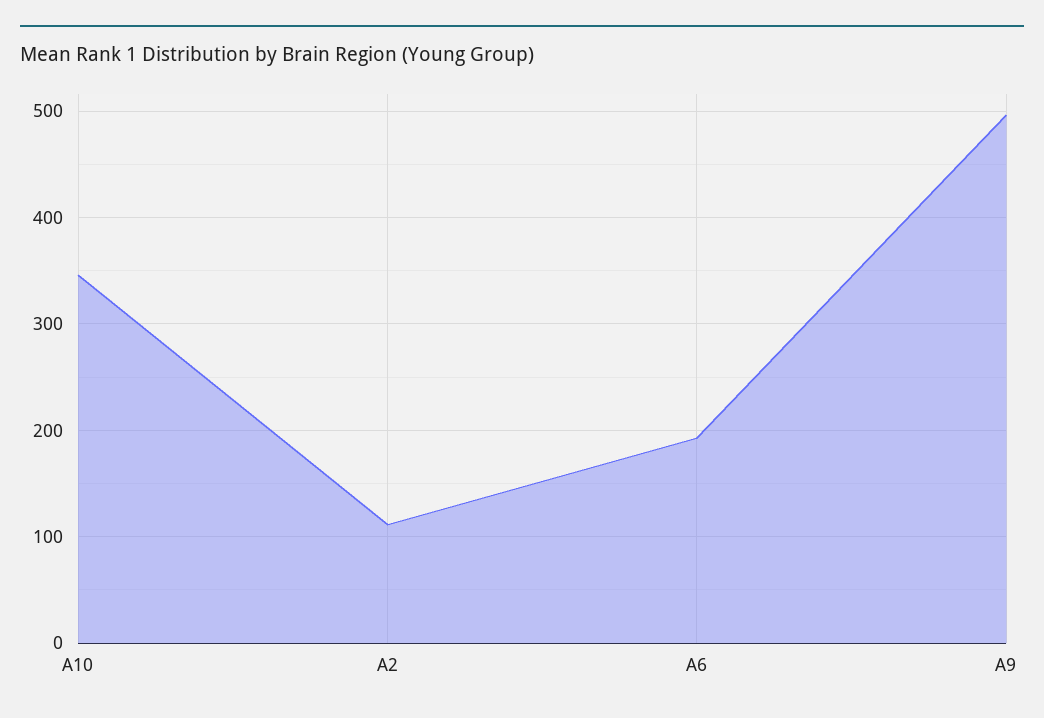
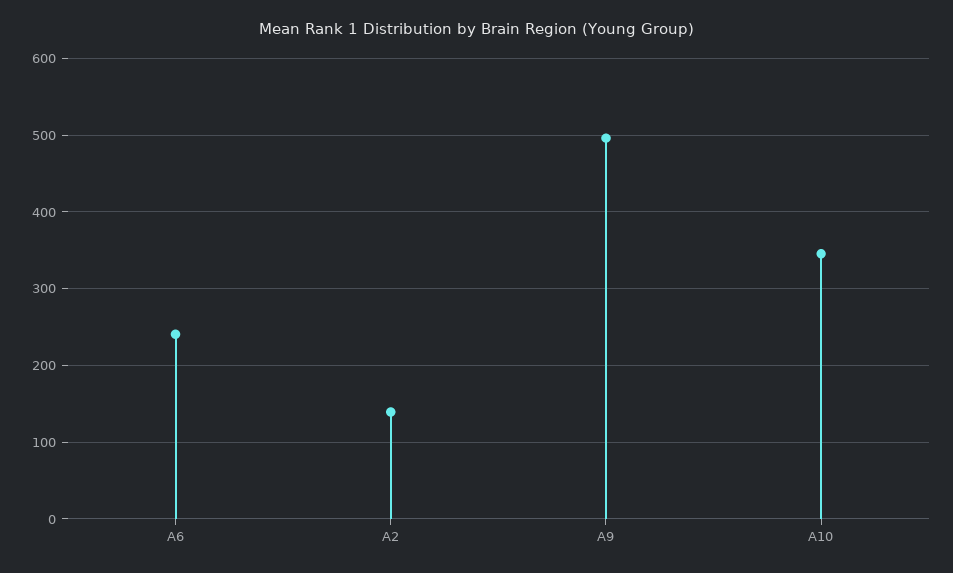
  {
    "A10": 350,
-   "A2": 110,
+   "A2": 140,
-   "A6": 190,
+   "A6": 240,
    "A9": 500
  }

